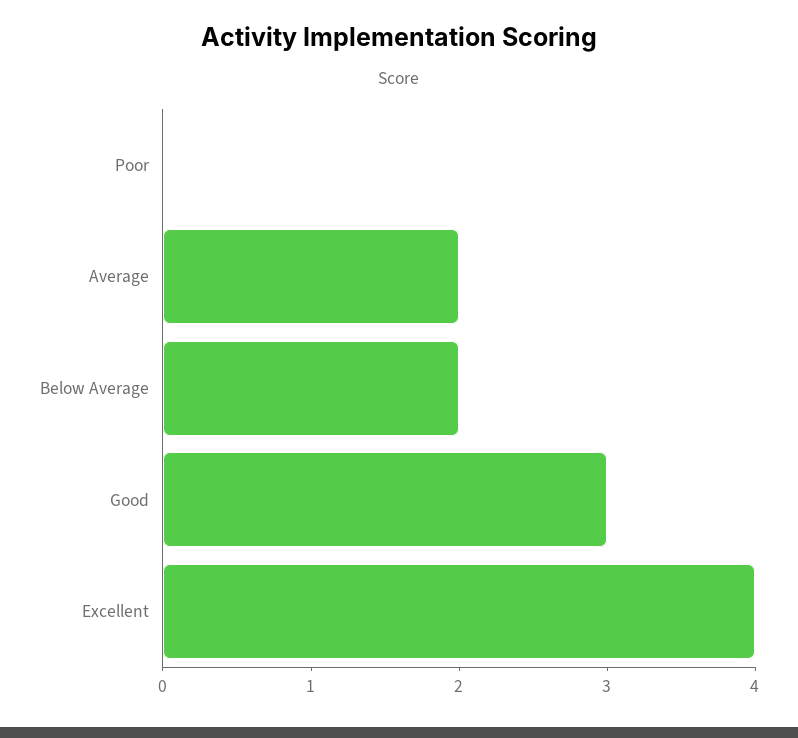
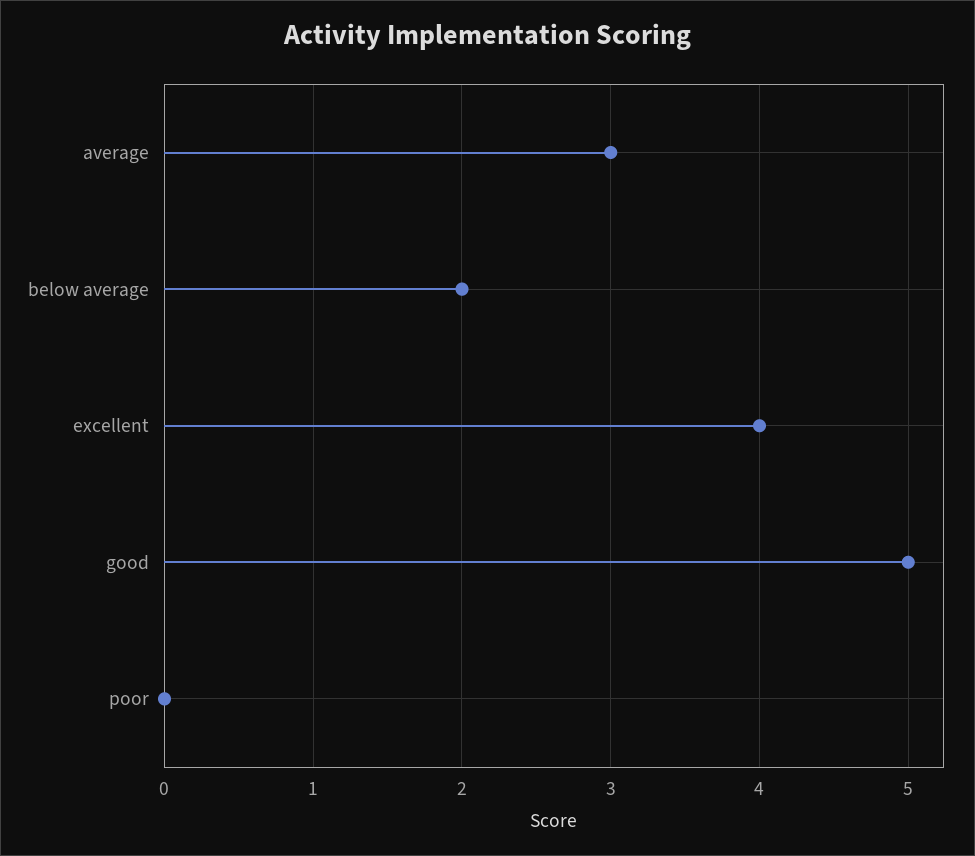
  {
    "Poor": 0,
-   "Average": 2,
+   "Average": 3,
    "Below Average": 2,
-   "Good": 3,
+   "Good": 5,
    "Excellent": 4
  }

